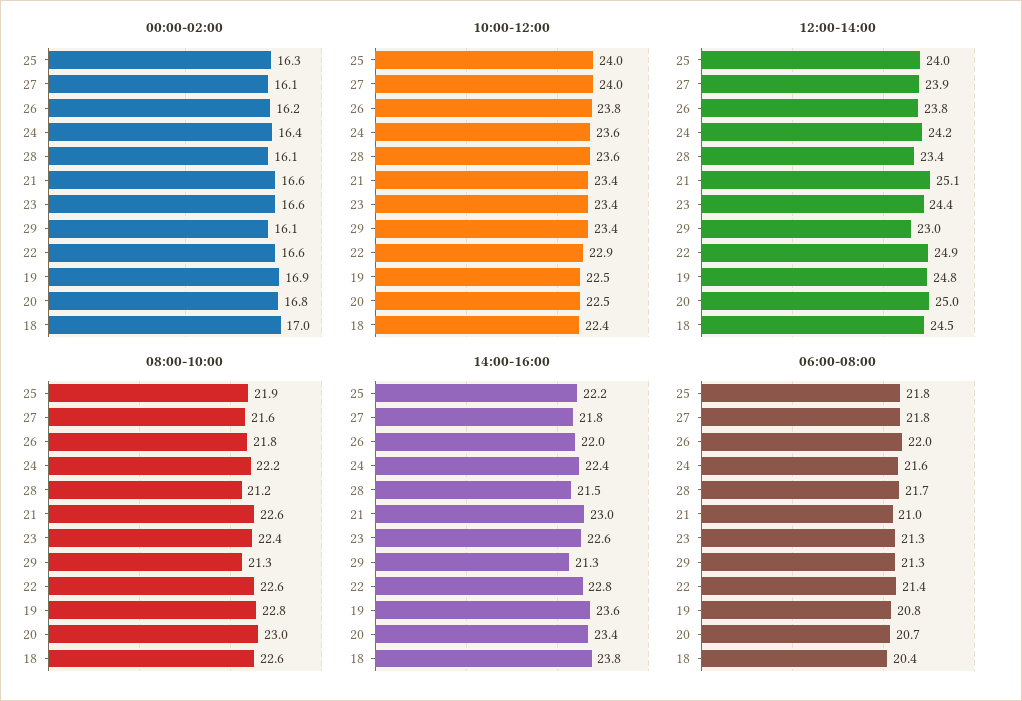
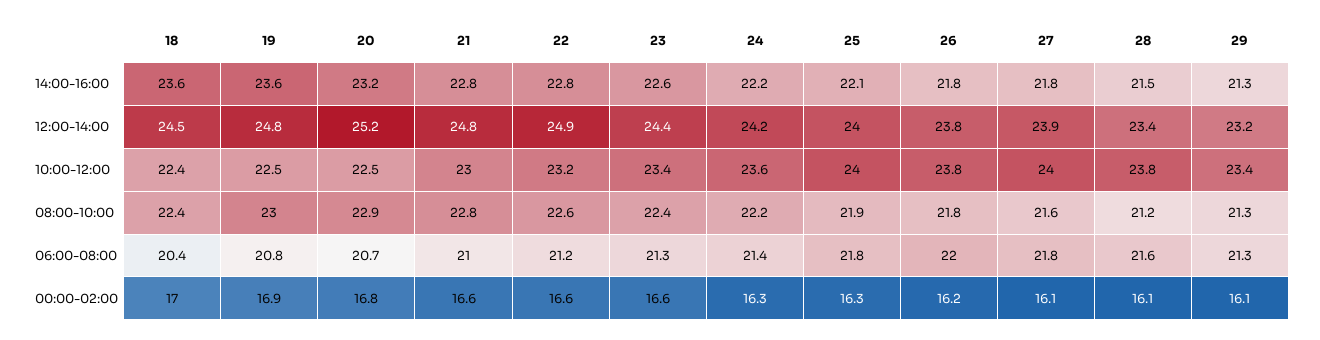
  {
    "00:00-02:00": {
      "25": 16.3,
      "27": 16.1,
      "26": 16.2,
-     "24": 16.4,
+     "24": 16.3,
      "28": 16.1,
      "21": 16.6,
      "23": 16.6,
      "29": 16.1,
      "22": 16.6,
      "19": 16.9,
      "20": 16.8,
      "18": 17
    },
    "10:00-12:00": {
      "25": 24,
      "27": 24,
      "26": 23.8,
      "24": 23.6,
-     "28": 23.6,
+     "28": 23.8,
-     "21": 23.4,
+     "21": 23,
      "23": 23.4,
      "29": 23.4,
-     "22": 22.9,
+     "22": 23.2,
      "19": 22.5,
      "20": 22.5,
      "18": 22.4
    },
    "12:00-14:00": {
      "25": 24,
      "27": 23.9,
      "26": 23.8,
      "24": 24.2,
      "28": 23.4,
-     "21": 25.1,
+     "21": 24.8,
      "23": 24.4,
-     "29": 23,
+     "29": 23.2,
      "22": 24.9,
      "19": 24.8,
-     "20": 25,
+     "20": 25.2,
      "18": 24.5
    },
    "08:00-10:00": {
      "25": 21.9,
      "27": 21.6,
      "26": 21.8,
      "24": 22.2,
      "28": 21.2,
-     "21": 22.6,
+     "21": 22.8,
      "23": 22.4,
      "29": 21.3,
      "22": 22.6,
-     "19": 22.8,
+     "19": 23,
-     "20": 23,
+     "20": 22.9,
-     "18": 22.6
+     "18": 22.4
    },
    "14:00-16:00": {
-     "25": 22.2,
+     "25": 22.1,
      "27": 21.8,
-     "26": 22,
+     "26": 21.8,
-     "24": 22.4,
+     "24": 22.2,
      "28": 21.5,
-     "21": 23,
+     "21": 22.8,
      "23": 22.6,
      "29": 21.3,
      "22": 22.8,
      "19": 23.6,
-     "20": 23.4,
+     "20": 23.2,
-     "18": 23.8
+     "18": 23.6
    },
    "06:00-08:00": {
      "25": 21.8,
      "27": 21.8,
      "26": 22,
-     "24": 21.6,
+     "24": 21.4,
-     "28": 21.7,
+     "28": 21.6,
      "21": 21,
      "23": 21.3,
      "29": 21.3,
-     "22": 21.4,
+     "22": 21.2,
      "19": 20.8,
      "20": 20.7,
      "18": 20.4
    }
  }

